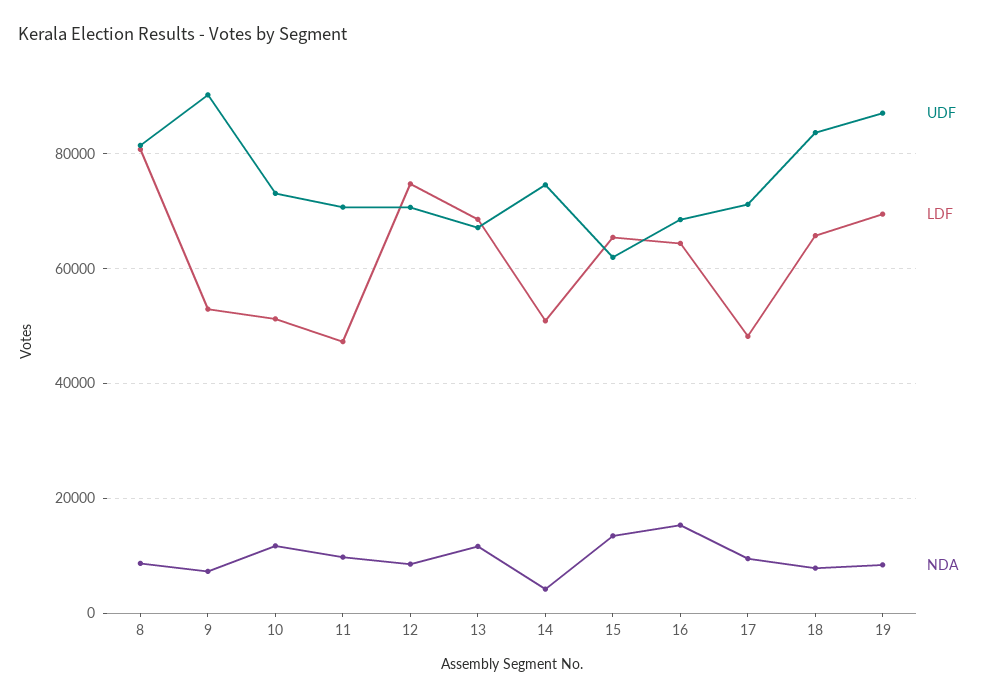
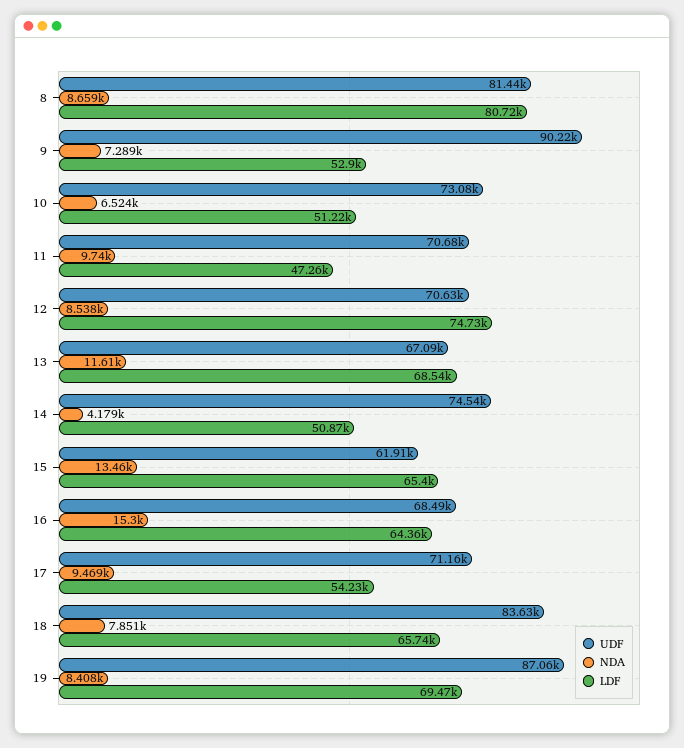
  {
    "UDF": {
      "8": 81440,
      "9": 90220,
      "10": 73080,
      "11": 70680,
      "12": 70630,
      "13": 67090,
      "14": 74540,
      "15": 61910,
      "16": 68490,
      "17": 71160,
      "18": 83630,
      "19": 87060
    },
    "LDF": {
      "8": 80720,
      "9": 52900,
      "10": 51220,
      "11": 47260,
      "12": 74730,
      "13": 68540,
      "14": 50870,
      "15": 65400,
      "16": 64360,
-     "17": 48000,
+     "17": 54230,
      "18": 65740,
      "19": 69470
    },
    "NDA": {
      "8": 8659,
      "9": 7289,
-     "10": 12000,
+     "10": 6524,
      "11": 9740,
      "12": 8538,
      "13": 11610,
      "14": 4179,
      "15": 13460,
      "16": 15300,
      "17": 9469,
      "18": 7851,
      "19": 8408
    }
  }

